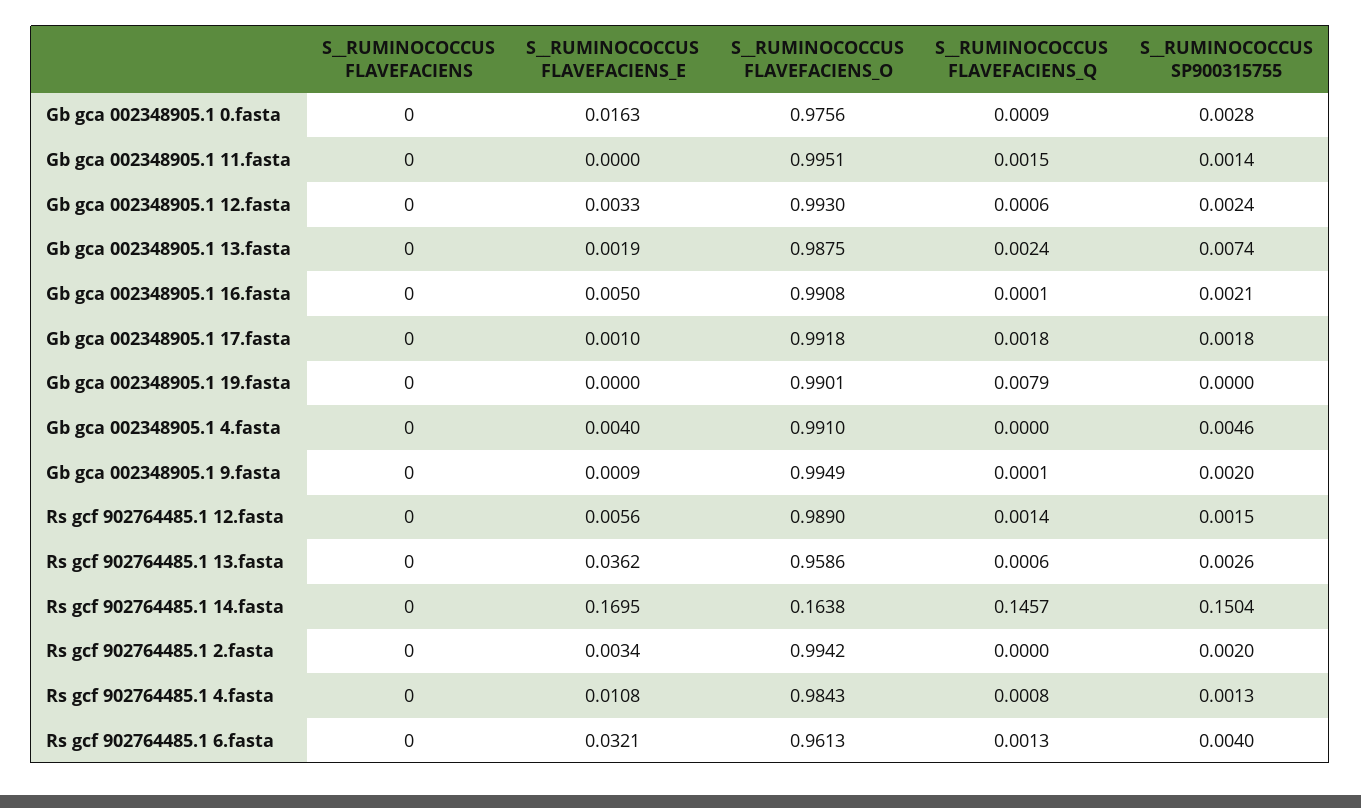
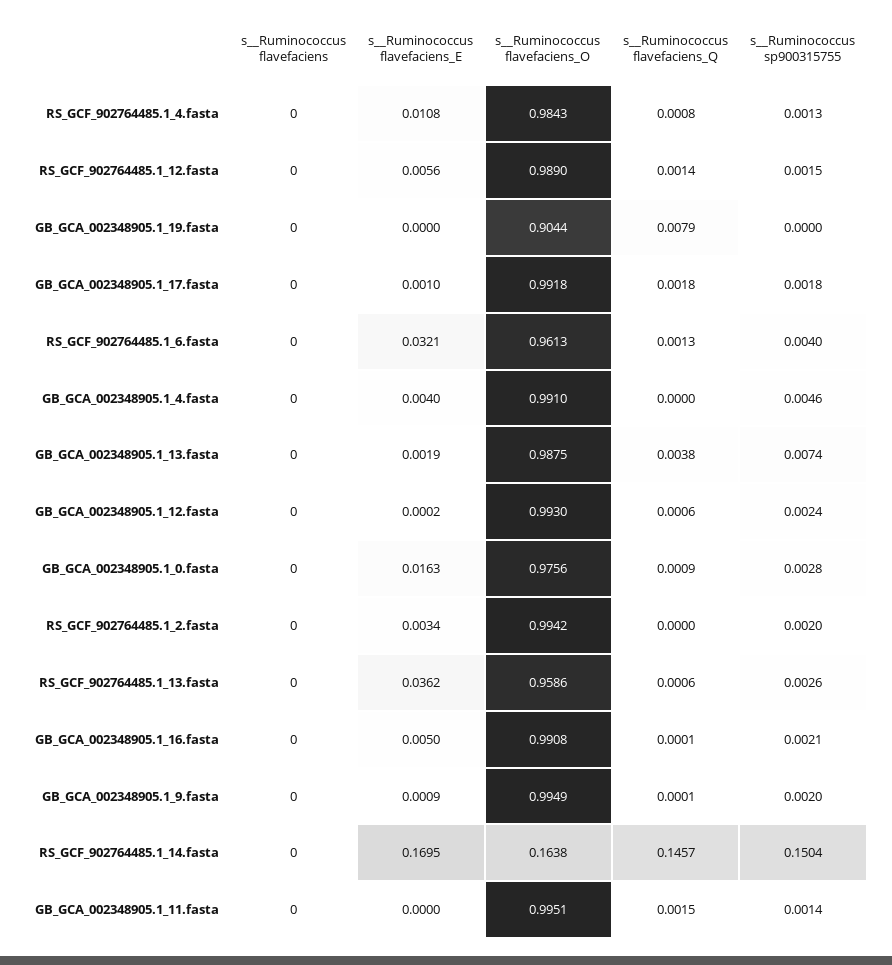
  {
    "S__RUMINOCOCCUS FLAVEFACIENS": {
      "Gb gca 002348905.1 0.fasta": 0,
      "Gb gca 002348905.1 11.fasta": 0,
      "Gb gca 002348905.1 12.fasta": 0,
      "Gb gca 002348905.1 13.fasta": 0,
      "Gb gca 002348905.1 16.fasta": 0,
      "Gb gca 002348905.1 17.fasta": 0,
      "Gb gca 002348905.1 19.fasta": 0,
      "Gb gca 002348905.1 4.fasta": 0,
      "Gb gca 002348905.1 9.fasta": 0,
      "Rs gcf 902764485.1 12.fasta": 0,
      "Rs gcf 902764485.1 13.fasta": 0,
      "Rs gcf 902764485.1 14.fasta": 0,
      "Rs gcf 902764485.1 2.fasta": 0,
      "Rs gcf 902764485.1 4.fasta": 0,
      "Rs gcf 902764485.1 6.fasta": 0
    },
    "S__RUMINOCOCCUS FLAVEFACIENS_E": {
      "Gb gca 002348905.1 0.fasta": 0.0163,
      "Gb gca 002348905.1 11.fasta": 0,
-     "Gb gca 002348905.1 12.fasta": 0.0033,
+     "Gb gca 002348905.1 12.fasta": 0.0002,
      "Gb gca 002348905.1 13.fasta": 0.0019,
      "Gb gca 002348905.1 16.fasta": 0.005,
      "Gb gca 002348905.1 17.fasta": 0.001,
      "Gb gca 002348905.1 19.fasta": 0,
      "Gb gca 002348905.1 4.fasta": 0.004,
      "Gb gca 002348905.1 9.fasta": 0.0009,
      "Rs gcf 902764485.1 12.fasta": 0.0056,
      "Rs gcf 902764485.1 13.fasta": 0.0362,
      "Rs gcf 902764485.1 14.fasta": 0.1695,
      "Rs gcf 902764485.1 2.fasta": 0.0034,
      "Rs gcf 902764485.1 4.fasta": 0.0108,
      "Rs gcf 902764485.1 6.fasta": 0.0321
    },
    "S__RUMINOCOCCUS FLAVEFACIENS_O": {
      "Gb gca 002348905.1 0.fasta": 0.9756,
      "Gb gca 002348905.1 11.fasta": 0.9951,
      "Gb gca 002348905.1 12.fasta": 0.993,
      "Gb gca 002348905.1 13.fasta": 0.9875,
      "Gb gca 002348905.1 16.fasta": 0.9908,
      "Gb gca 002348905.1 17.fasta": 0.9918,
-     "Gb gca 002348905.1 19.fasta": 0.9901,
+     "Gb gca 002348905.1 19.fasta": 0.9044,
      "Gb gca 002348905.1 4.fasta": 0.991,
      "Gb gca 002348905.1 9.fasta": 0.9949,
      "Rs gcf 902764485.1 12.fasta": 0.989,
      "Rs gcf 902764485.1 13.fasta": 0.9586,
      "Rs gcf 902764485.1 14.fasta": 0.1638,
      "Rs gcf 902764485.1 2.fasta": 0.9942,
      "Rs gcf 902764485.1 4.fasta": 0.9843,
      "Rs gcf 902764485.1 6.fasta": 0.9613
    },
    "S__RUMINOCOCCUS FLAVEFACIENS_Q": {
      "Gb gca 002348905.1 0.fasta": 0.0009,
      "Gb gca 002348905.1 11.fasta": 0.0015,
      "Gb gca 002348905.1 12.fasta": 0.0006,
-     "Gb gca 002348905.1 13.fasta": 0.0024,
+     "Gb gca 002348905.1 13.fasta": 0.0038,
      "Gb gca 002348905.1 16.fasta": 0.0001,
      "Gb gca 002348905.1 17.fasta": 0.0018,
      "Gb gca 002348905.1 19.fasta": 0.0079,
      "Gb gca 002348905.1 4.fasta": 0,
      "Gb gca 002348905.1 9.fasta": 0.0001,
      "Rs gcf 902764485.1 12.fasta": 0.0014,
      "Rs gcf 902764485.1 13.fasta": 0.0006,
      "Rs gcf 902764485.1 14.fasta": 0.1457,
      "Rs gcf 902764485.1 2.fasta": 0,
      "Rs gcf 902764485.1 4.fasta": 0.0008,
      "Rs gcf 902764485.1 6.fasta": 0.0013
    },
    "S__RUMINOCOCCUS SP900315755": {
      "Gb gca 002348905.1 0.fasta": 0.0028,
      "Gb gca 002348905.1 11.fasta": 0.0014,
      "Gb gca 002348905.1 12.fasta": 0.0024,
      "Gb gca 002348905.1 13.fasta": 0.0074,
      "Gb gca 002348905.1 16.fasta": 0.0021,
      "Gb gca 002348905.1 17.fasta": 0.0018,
      "Gb gca 002348905.1 19.fasta": 0,
      "Gb gca 002348905.1 4.fasta": 0.0046,
      "Gb gca 002348905.1 9.fasta": 0.002,
      "Rs gcf 902764485.1 12.fasta": 0.0015,
      "Rs gcf 902764485.1 13.fasta": 0.0026,
      "Rs gcf 902764485.1 14.fasta": 0.1504,
      "Rs gcf 902764485.1 2.fasta": 0.002,
      "Rs gcf 902764485.1 4.fasta": 0.0013,
      "Rs gcf 902764485.1 6.fasta": 0.004
    }
  }

